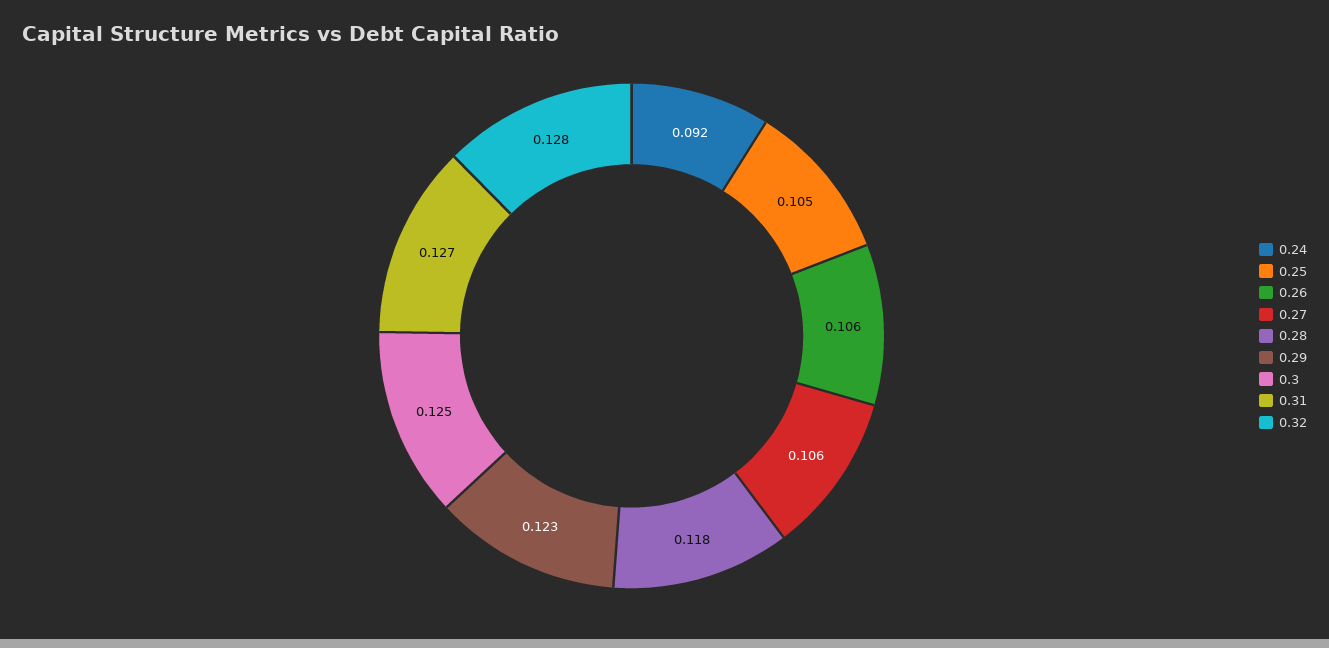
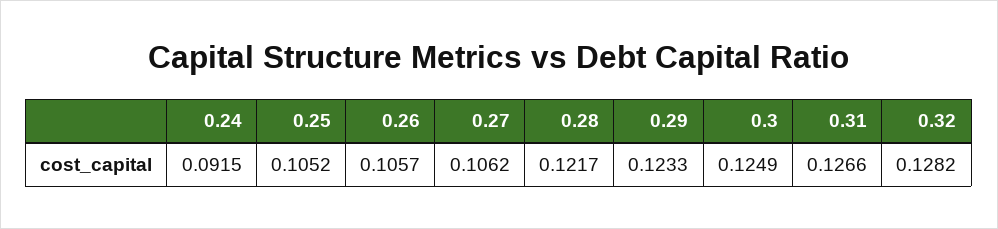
  {
    "0.24": 0.0915,
    "0.25": 0.1052,
    "0.26": 0.1057,
    "0.27": 0.1062,
-   "0.28": 0.118,
+   "0.28": 0.1217,
    "0.29": 0.1233,
    "0.3": 0.1249,
    "0.31": 0.1266,
    "0.32": 0.1282
  }

